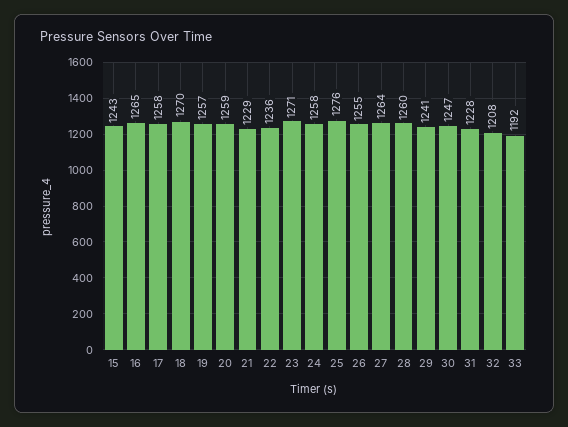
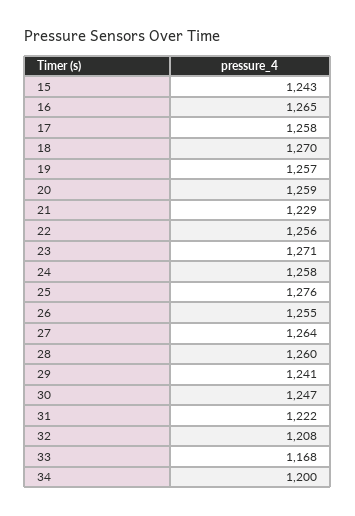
  {
    "15": 1243,
    "16": 1265,
    "17": 1258,
    "18": 1270,
    "19": 1257,
    "20": 1259,
    "21": 1229,
-   "22": 1236,
+   "22": 1256,
    "23": 1271,
    "24": 1258,
    "25": 1276,
    "26": 1255,
    "27": 1264,
    "28": 1260,
    "29": 1241,
    "30": 1247,
-   "31": 1228,
+   "31": 1222,
    "32": 1208,
-   "33": 1192
+   "33": 1168,
+   "34": 1200
  }

